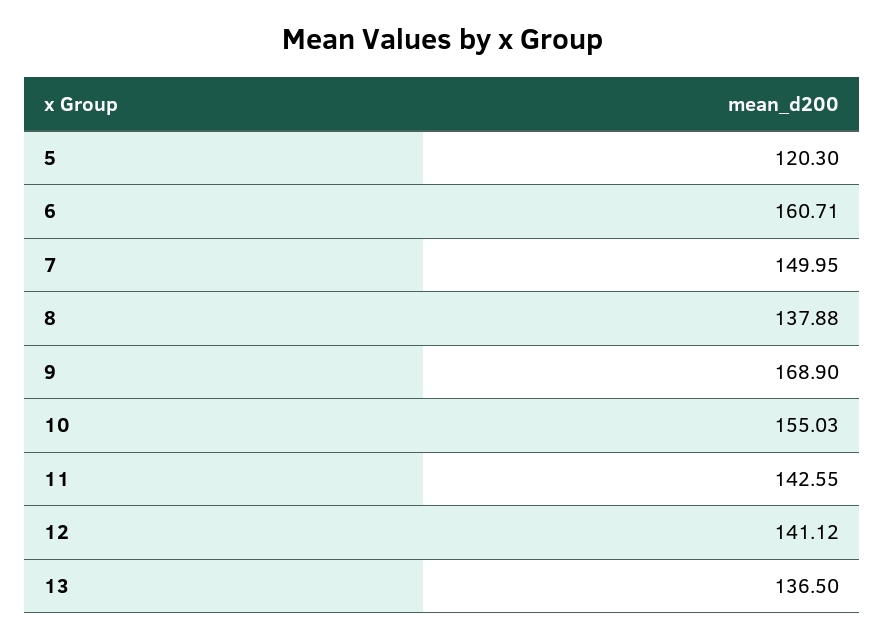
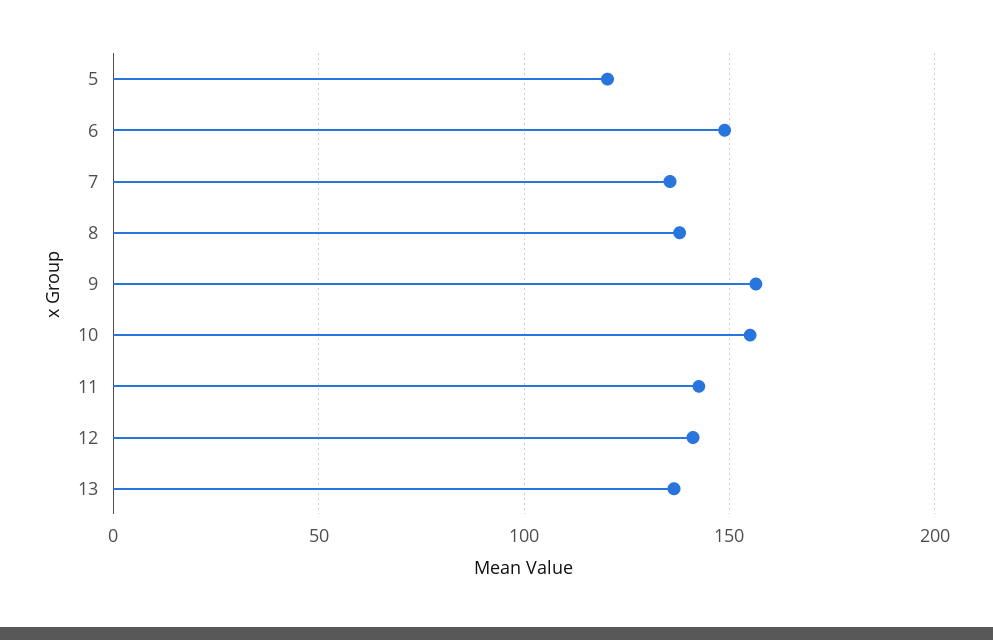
  {
    "5": 120.3,
-   "6": 160.71,
+   "6": 150,
-   "7": 149.95,
+   "7": 135,
    "8": 137.88,
-   "9": 168.9,
+   "9": 155,
    "10": 155.03,
    "11": 142.55,
    "12": 141.12,
    "13": 136.5
  }

